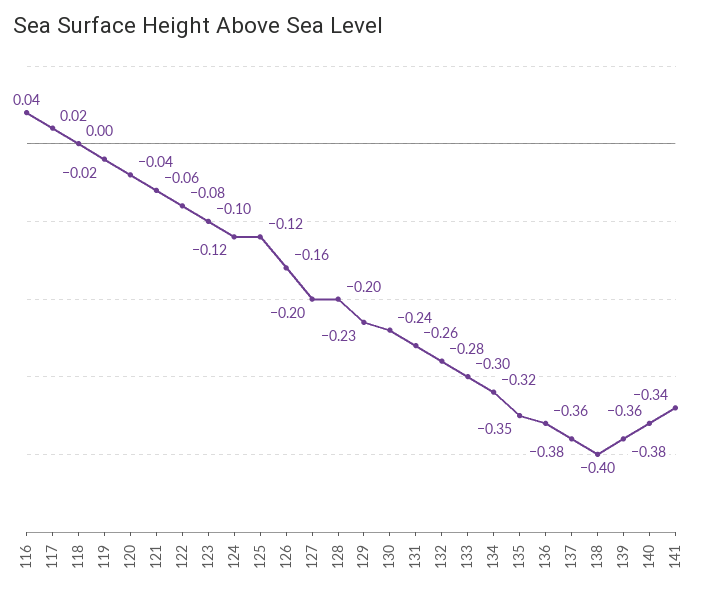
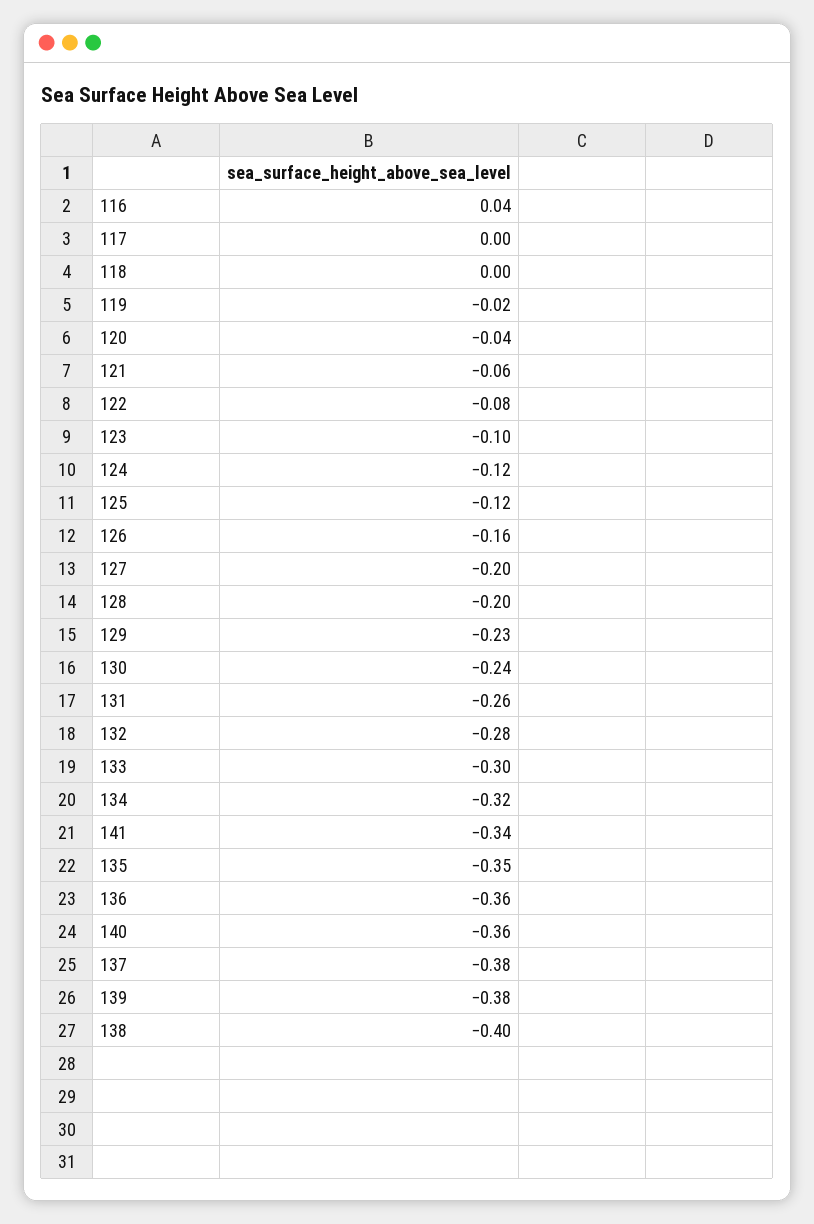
  {
    "116": 0.04,
-   "117": 0.02,
+   "117": 0,
    "118": 0,
    "119": -0.02,
    "120": -0.04,
    "121": -0.06,
    "122": -0.08,
    "123": -0.1,
    "124": -0.12,
    "125": -0.12,
    "126": -0.16,
    "127": -0.2,
    "128": -0.2,
    "129": -0.23,
    "130": -0.24,
    "131": -0.26,
    "132": -0.28,
    "133": -0.3,
    "134": -0.32,
    "135": -0.35,
    "136": -0.36,
    "137": -0.38,
    "138": -0.4,
    "139": -0.38,
    "140": -0.36,
    "141": -0.34
  }

